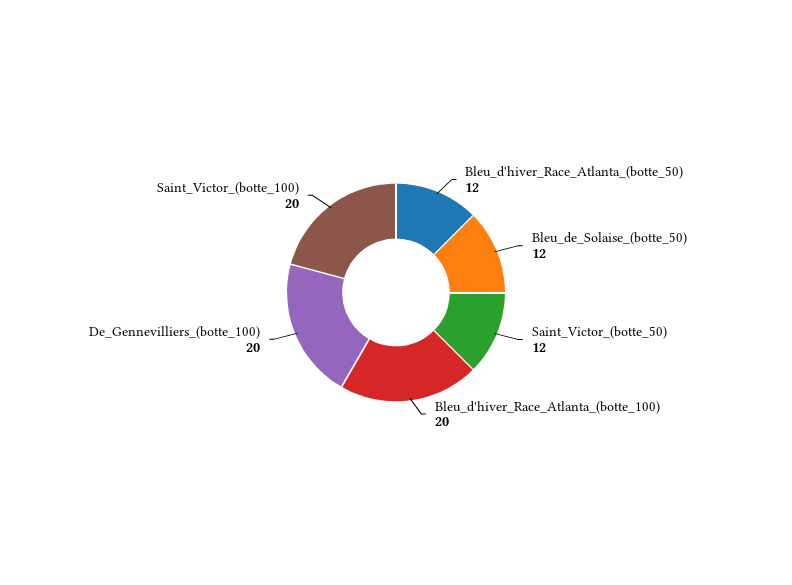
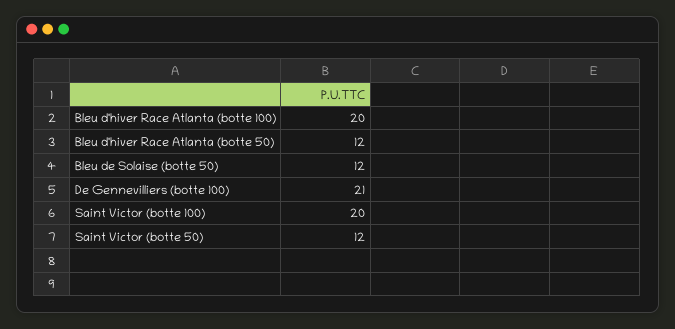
  {
    "Bleu_d'hiver_Race_Atlanta_(botte_50)": 12,
    "Bleu_de_Solaise_(botte_50)": 12,
    "Saint_Victor_(botte_50)": 12,
    "Bleu_d'hiver_Race_Atlanta_(botte_100)": 20,
-   "De_Gennevilliers_(botte_100)": 20,
+   "De_Gennevilliers_(botte_100)": 21,
    "Saint_Victor_(botte_100)": 20
  }

